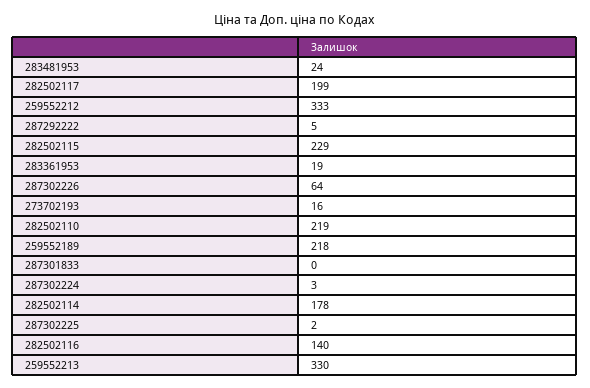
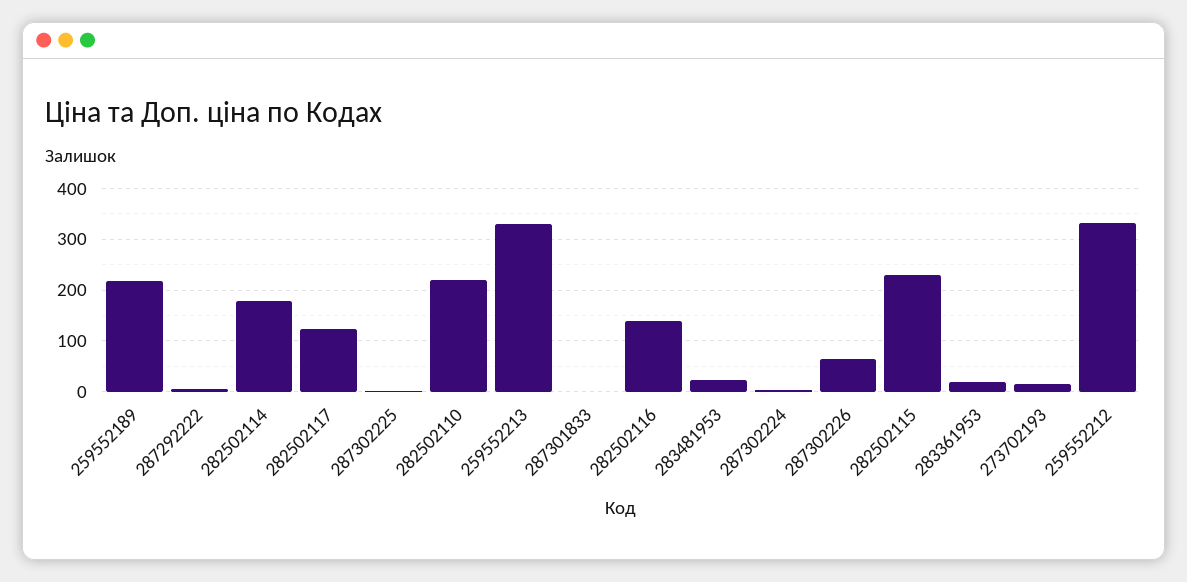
  {
    "283481953": 24,
-   "282502117": 199,
+   "282502117": 120,
    "259552212": 333,
    "287292222": 5,
    "282502115": 229,
    "283361953": 19,
    "287302226": 64,
    "273702193": 16,
    "282502110": 219,
    "259552189": 218,
    "287301833": 0,
    "287302224": 3,
    "282502114": 178,
    "287302225": 2,
    "282502116": 140,
    "259552213": 330
  }

